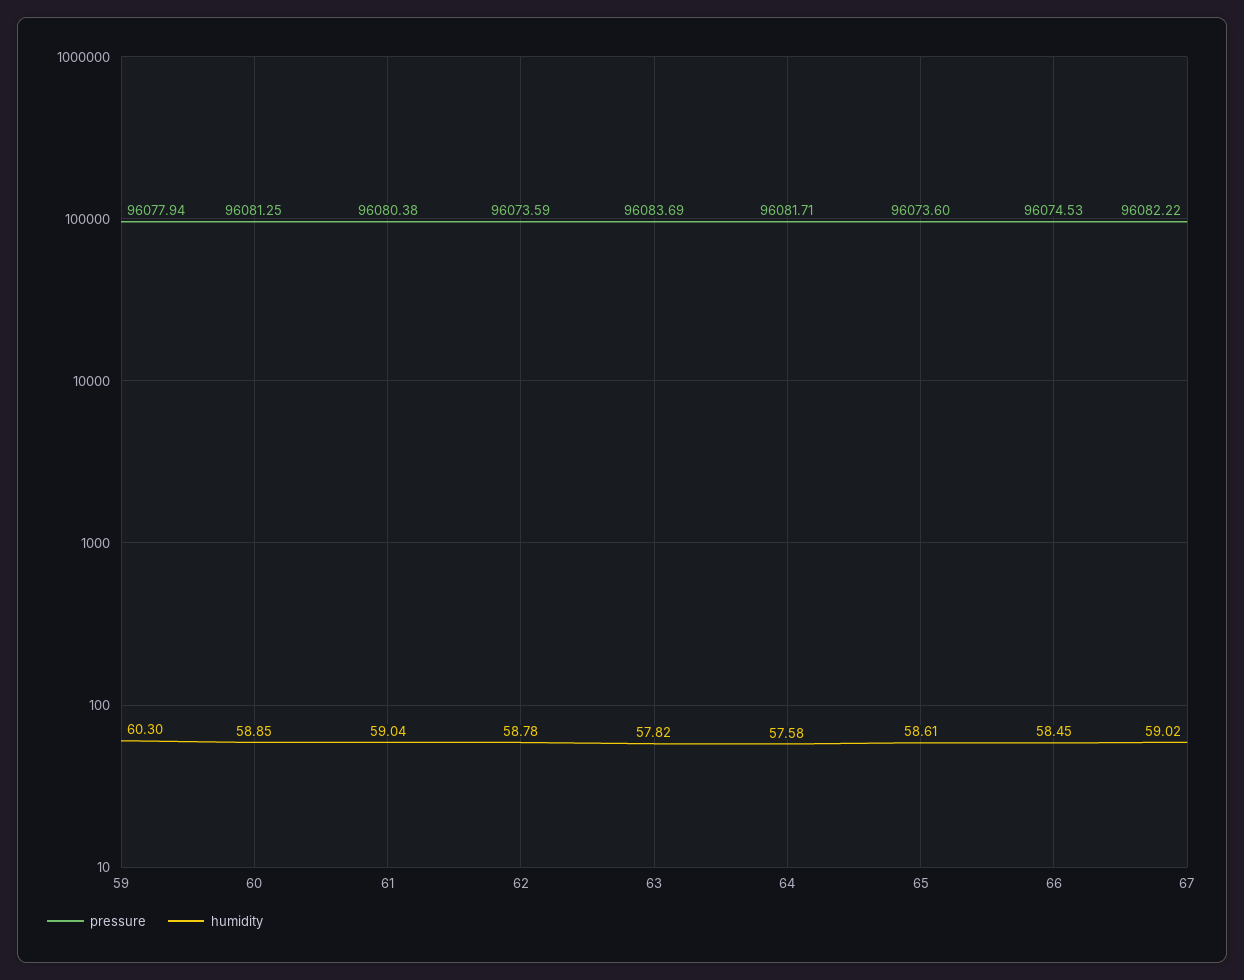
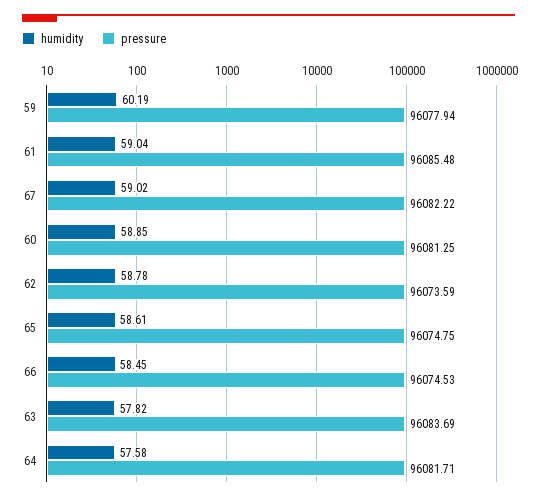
  {
    "pressure": {
      "59": 96077.94,
      "60": 96081.25,
-     "61": 96080.38,
+     "61": 96085.48,
      "62": 96073.59,
      "63": 96083.69,
      "64": 96081.71,
-     "65": 96073.6,
+     "65": 96074.75,
      "66": 96074.53,
      "67": 96082.22
    },
    "humidity": {
-     "59": 60.3,
+     "59": 60.19,
      "60": 58.85,
      "61": 59.04,
      "62": 58.78,
      "63": 57.82,
      "64": 57.58,
      "65": 58.61,
      "66": 58.45,
      "67": 59.02
    }
  }

